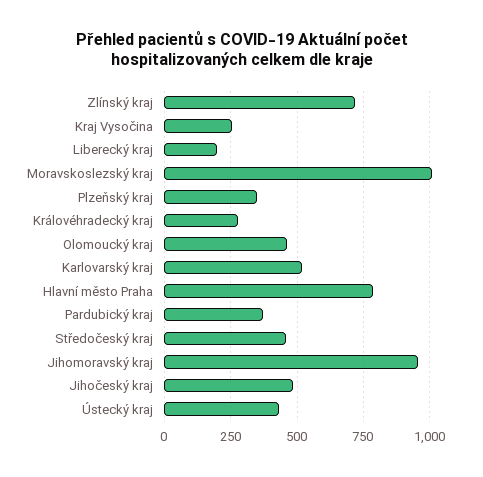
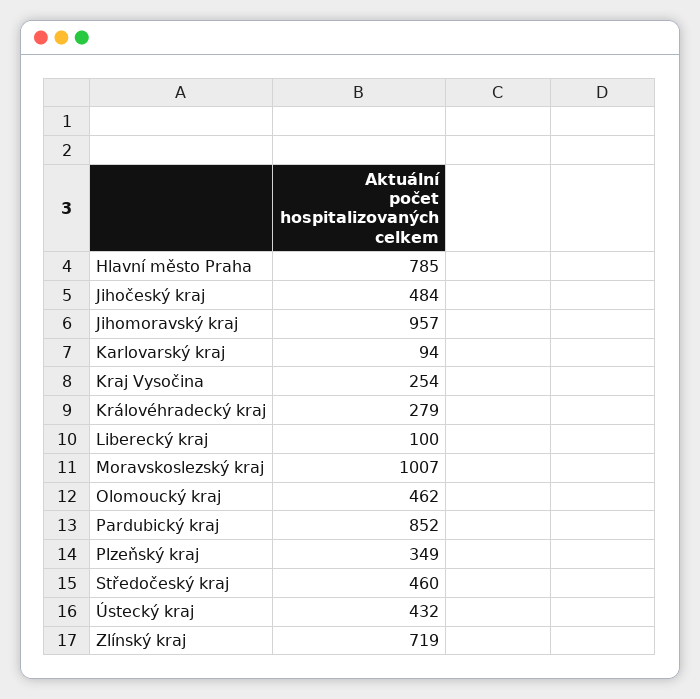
  {
    "Zlínský kraj": 719,
    "Kraj Vysočina": 254,
-   "Liberecký kraj": 200,
+   "Liberecký kraj": 100,
    "Moravskoslezský kraj": 1007,
    "Plzeňský kraj": 349,
    "Královéhradecký kraj": 279,
    "Olomoucký kraj": 462,
-   "Karlovarský kraj": 525,
+   "Karlovarský kraj": 94,
    "Hlavní město Praha": 785,
-   "Pardubický kraj": 375,
+   "Pardubický kraj": 852,
    "Středočeský kraj": 460,
    "Jihomoravský kraj": 957,
    "Jihočeský kraj": 484,
    "Ústecký kraj": 432
  }

